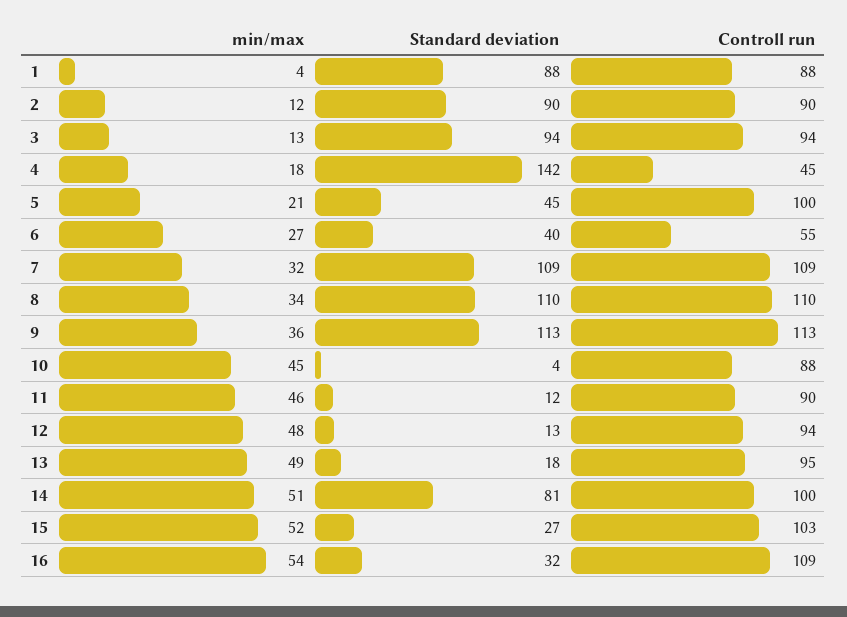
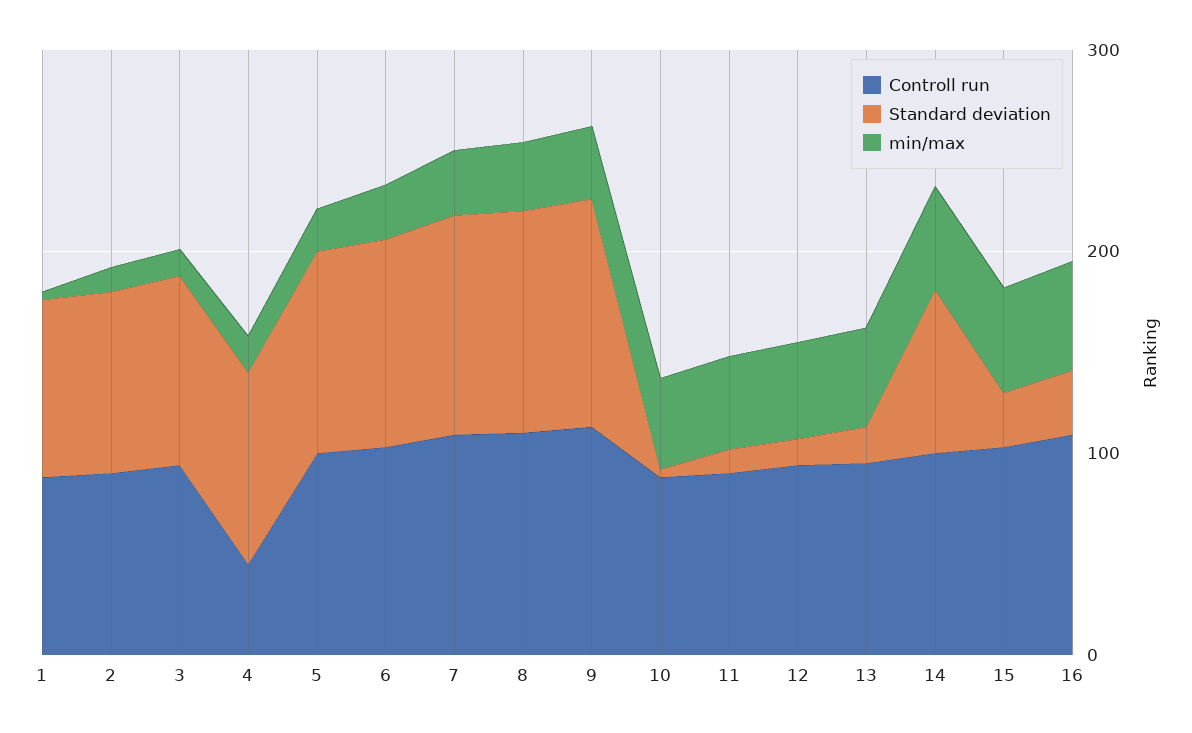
  {
    "min/max": {
      "1": 4,
      "2": 12,
      "3": 13,
      "4": 18,
      "5": 21,
      "6": 27,
      "7": 32,
      "8": 34,
      "9": 36,
      "10": 45,
      "11": 46,
      "12": 48,
      "13": 49,
      "14": 51,
      "15": 52,
      "16": 54
    },
    "Standard deviation": {
      "1": 88,
      "2": 90,
      "3": 94,
-     "4": 142,
+     "4": 100,
-     "5": 45,
+     "5": 100,
-     "6": 40,
+     "6": 100,
      "7": 109,
      "8": 110,
      "9": 113,
      "10": 4,
      "11": 12,
      "12": 13,
      "13": 18,
      "14": 81,
      "15": 27,
      "16": 32
    },
    "Controll run": {
      "1": 88,
      "2": 90,
      "3": 94,
      "4": 45,
      "5": 100,
-     "6": 55,
+     "6": 100,
      "7": 109,
      "8": 110,
      "9": 113,
      "10": 88,
      "11": 90,
      "12": 94,
      "13": 95,
      "14": 100,
      "15": 103,
      "16": 109
    }
  }

